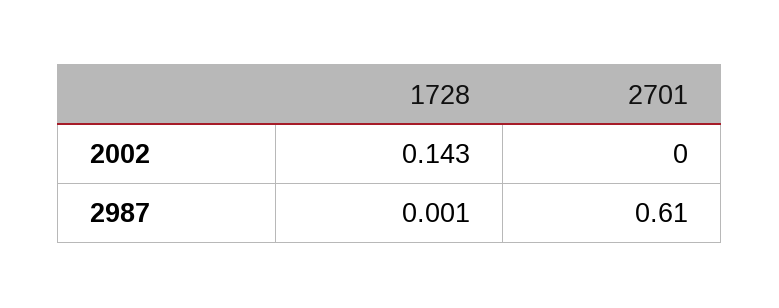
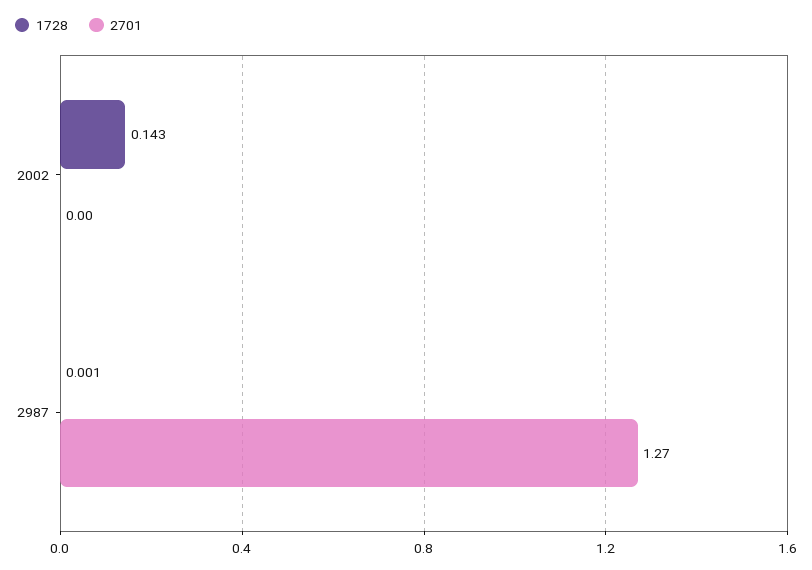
  {
    "1728": {
      "2002": 0.143,
      "2987": 0.001
    },
    "2701": {
      "2002": 0,
-     "2987": 0.61
+     "2987": 1.27
    }
  }

